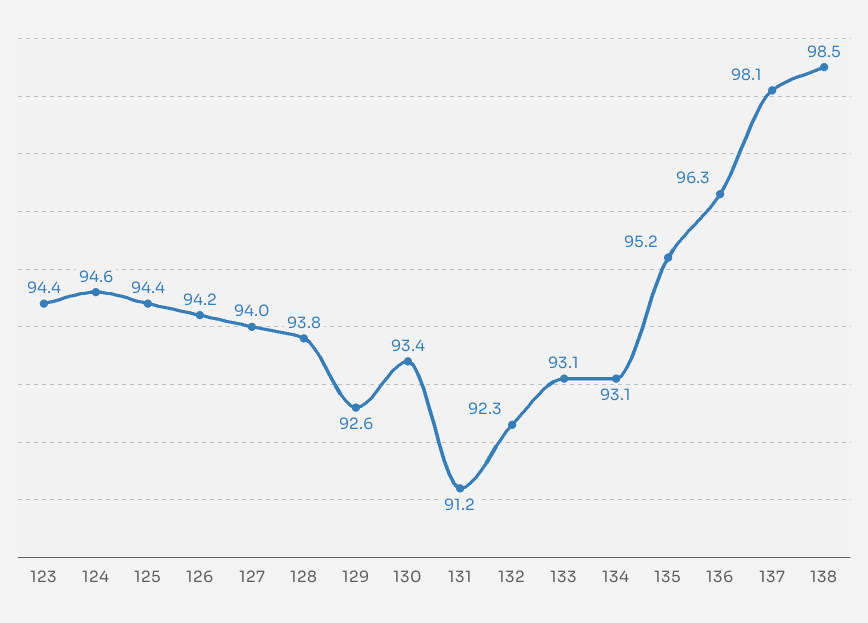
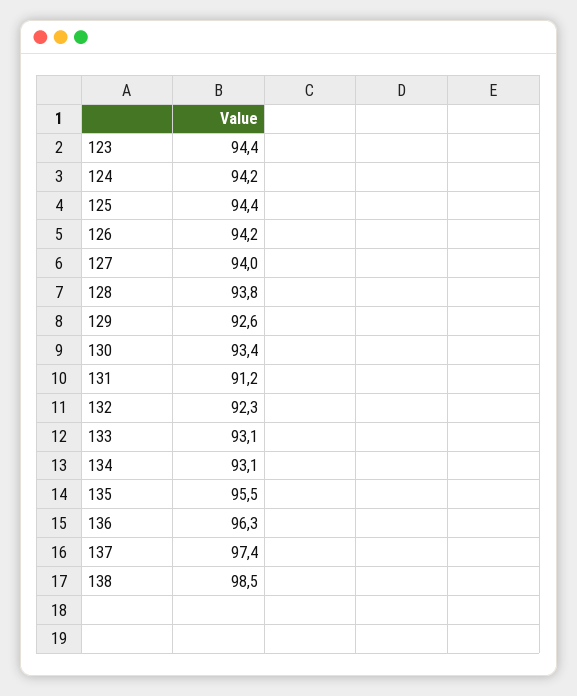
  {
    "123": 94.4,
-   "124": 94.6,
+   "124": 94.2,
    "125": 94.4,
    "126": 94.2,
    "127": 94,
    "128": 93.8,
    "129": 92.6,
    "130": 93.4,
    "131": 91.2,
    "132": 92.3,
    "133": 93.1,
    "134": 93.1,
-   "135": 95.2,
+   "135": 95.5,
    "136": 96.3,
-   "137": 98.1,
+   "137": 97.4,
    "138": 98.5
  }

